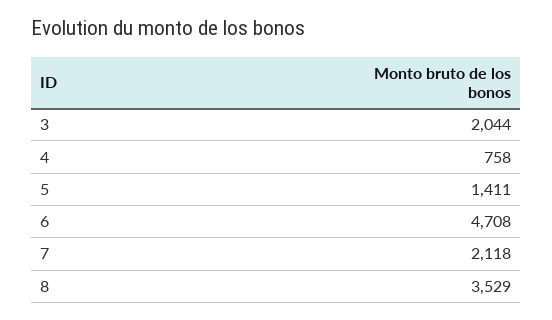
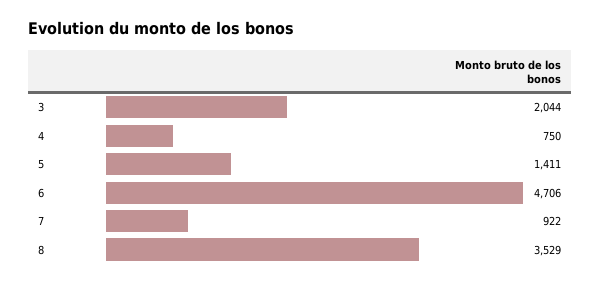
  {
    "3": 2044,
-   "4": 758,
+   "4": 750,
    "5": 1411,
-   "6": 4708,
+   "6": 4706,
-   "7": 2118,
+   "7": 922,
    "8": 3529
  }

